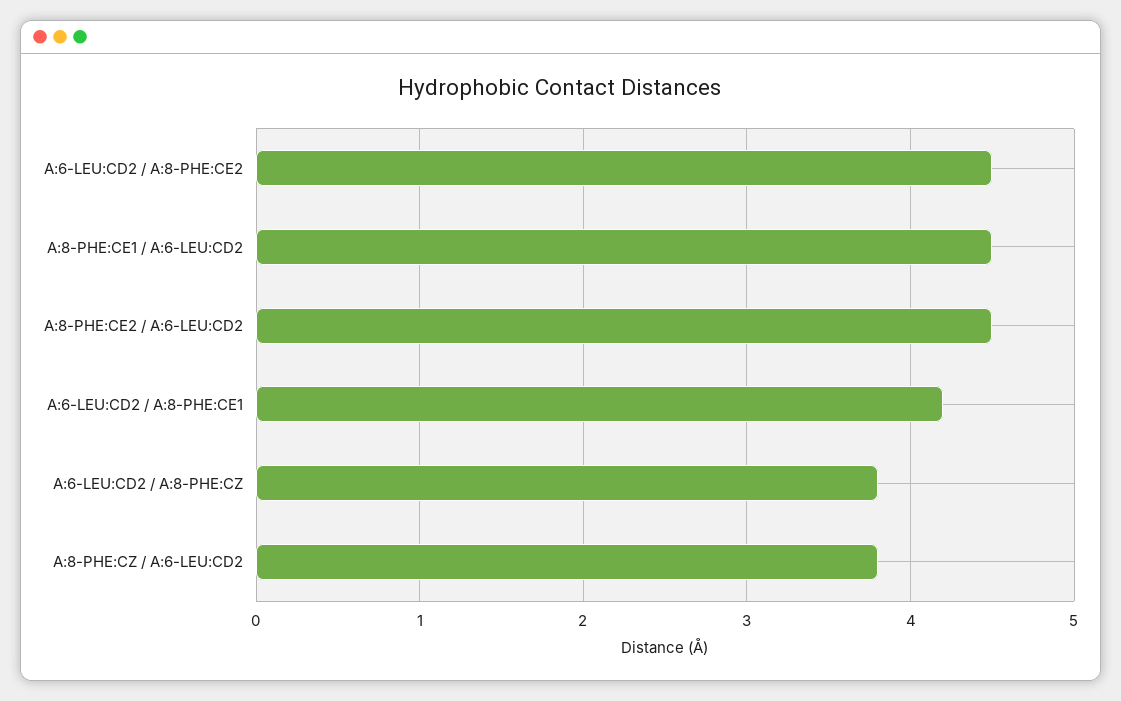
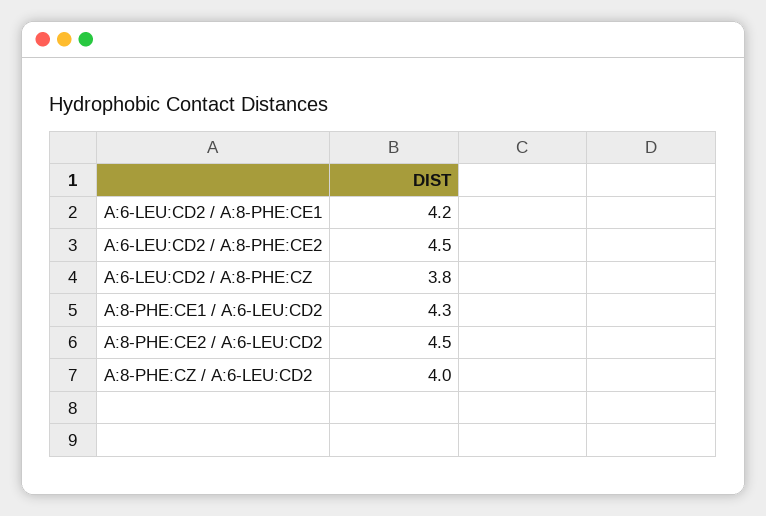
  {
    "A:6-LEU:CD2 / A:8-PHE:CE2": 4.5,
-   "A:8-PHE:CE1 / A:6-LEU:CD2": 4.5,
+   "A:8-PHE:CE1 / A:6-LEU:CD2": 4.3,
    "A:8-PHE:CE2 / A:6-LEU:CD2": 4.5,
    "A:6-LEU:CD2 / A:8-PHE:CE1": 4.2,
    "A:6-LEU:CD2 / A:8-PHE:CZ": 3.8,
-   "A:8-PHE:CZ / A:6-LEU:CD2": 3.8
+   "A:8-PHE:CZ / A:6-LEU:CD2": 4
  }

